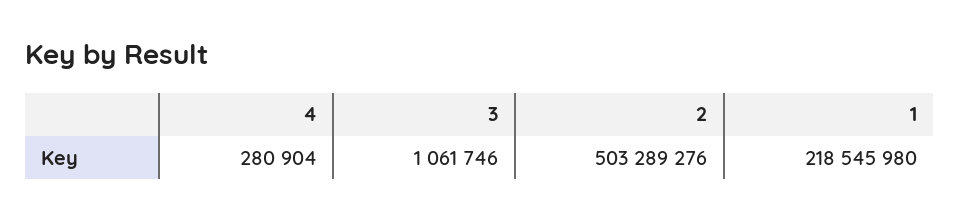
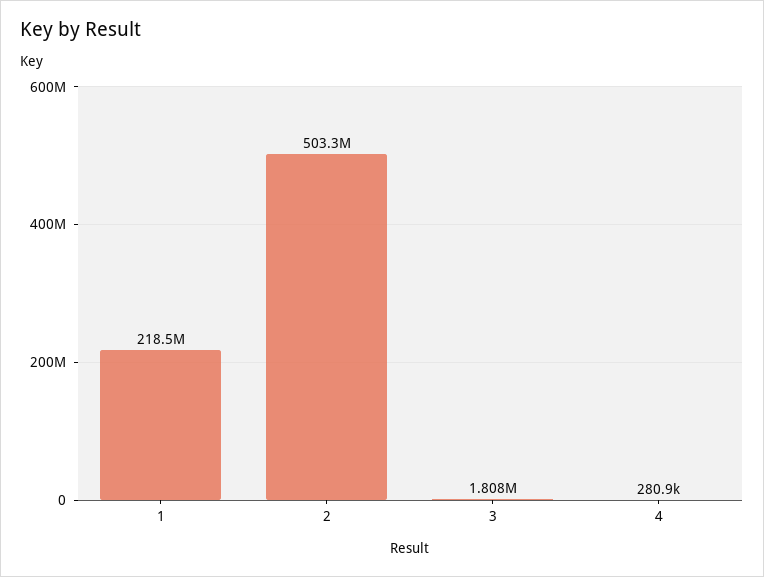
  {
    "4": 280904,
-   "3": 1061746,
+   "3": 1808000,
    "2": 503289276,
    "1": 218545980
  }

